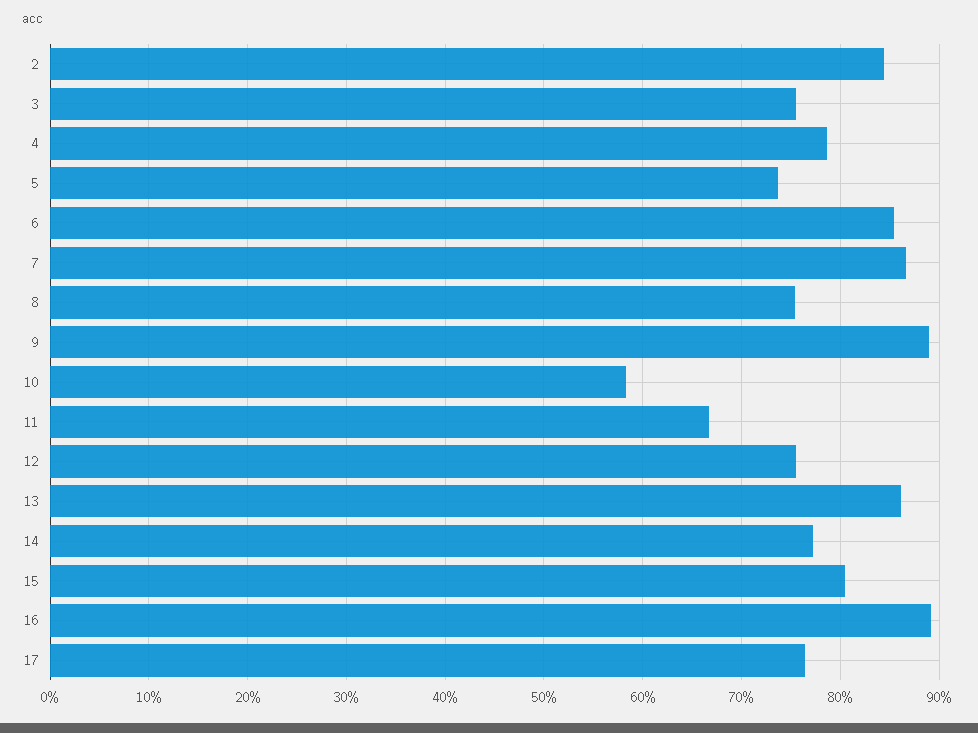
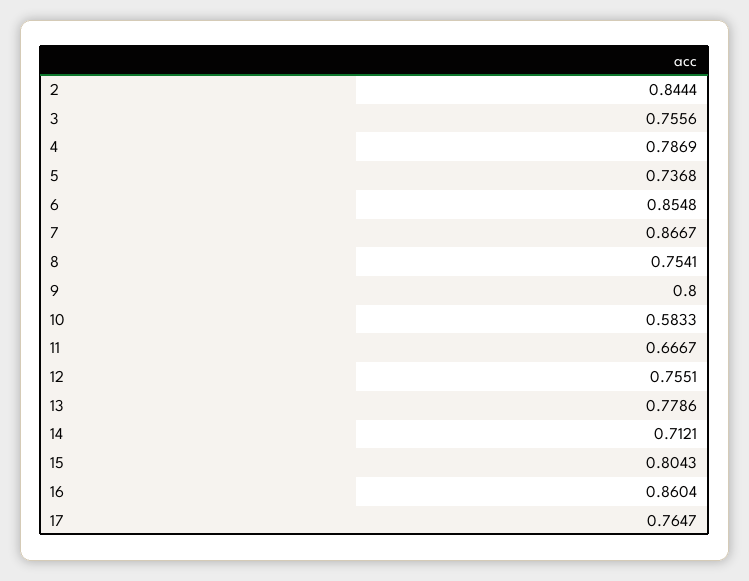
  {
    "2": 0.8444,
    "3": 0.7556,
    "4": 0.7869,
    "5": 0.7368,
    "6": 0.8548,
    "7": 0.8667,
    "8": 0.7541,
-   "9": 0.89,
+   "9": 0.8,
    "10": 0.5833,
    "11": 0.6667,
    "12": 0.7551,
-   "13": 0.86,
+   "13": 0.7786,
-   "14": 0.77,
+   "14": 0.7121,
    "15": 0.8043,
-   "16": 0.89,
+   "16": 0.8604,
    "17": 0.7647
  }

